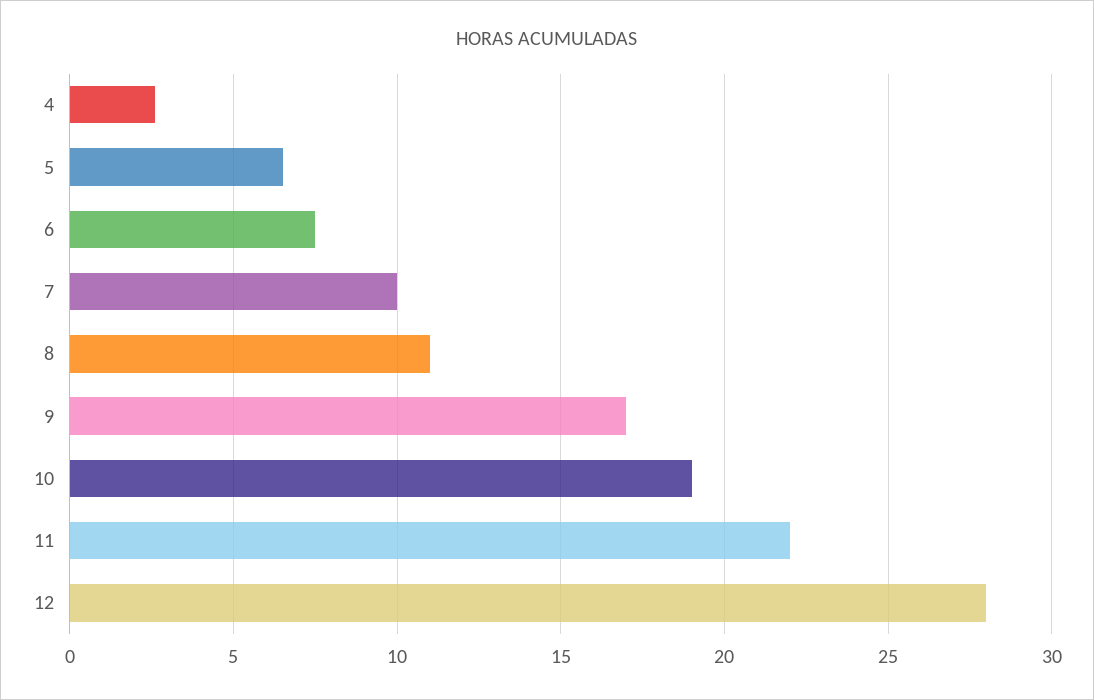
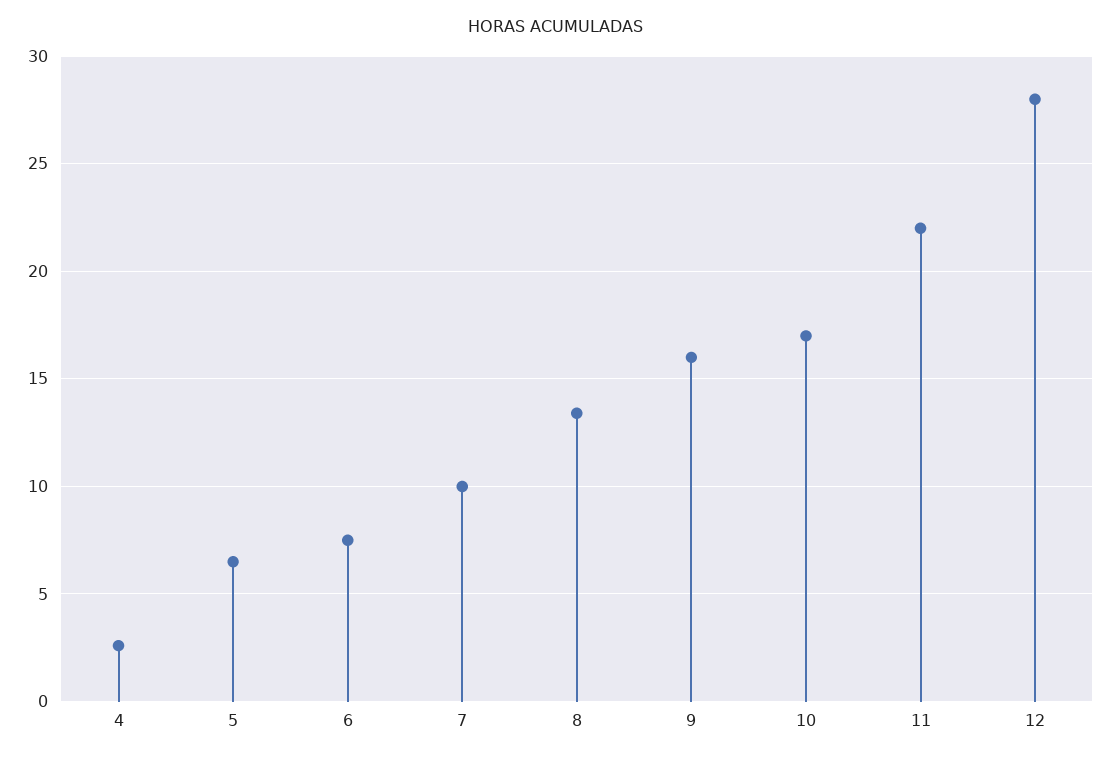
  {
    "4": 2.5,
    "5": 6.5,
    "6": 7.5,
    "7": 10,
-   "8": 11,
+   "8": 13.5,
-   "9": 17,
+   "9": 16,
-   "10": 19,
+   "10": 17,
    "11": 22,
    "12": 28
  }

